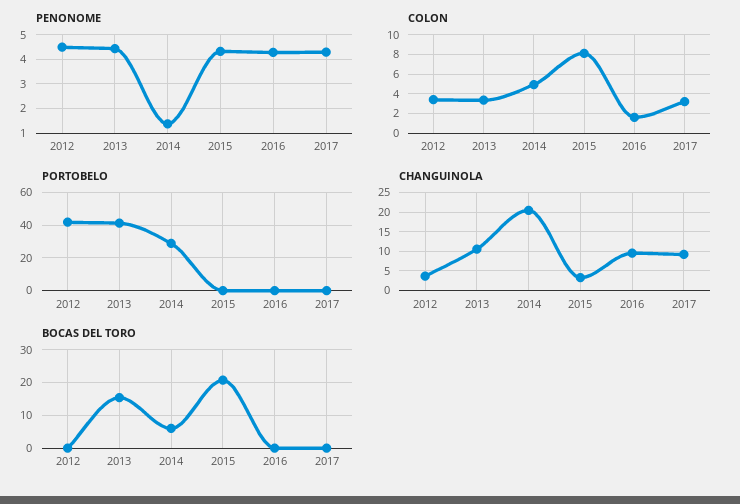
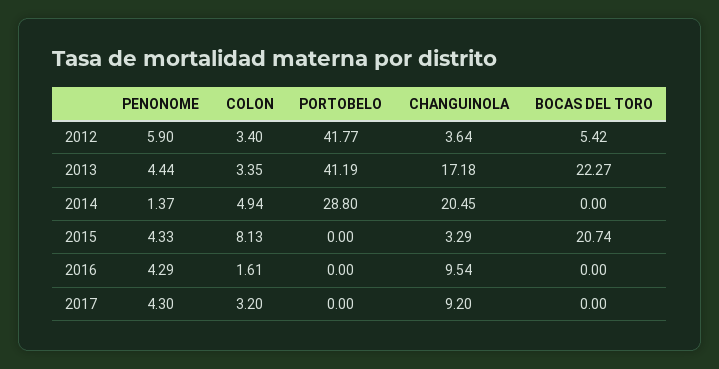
  {
    "PENONOME": {
-     "2012": 4.5,
+     "2012": 5.9,
      "2013": 4.44,
      "2014": 1.37,
      "2015": 4.33,
      "2016": 4.29,
      "2017": 4.3
    },
    "COLON": {
      "2012": 3.4,
      "2013": 3.35,
      "2014": 4.94,
      "2015": 8.13,
      "2016": 1.61,
      "2017": 3.2
    },
    "PORTOBELO": {
      "2012": 41.77,
      "2013": 41.19,
      "2014": 28.8,
      "2015": 0,
      "2016": 0,
      "2017": 0
    },
    "CHANGUINOLA": {
      "2012": 3.64,
-     "2013": 10,
+     "2013": 17.18,
      "2014": 20.45,
      "2015": 3.29,
      "2016": 9.54,
      "2017": 9.2
    },
    "BOCAS DEL TORO": {
-     "2012": 0,
+     "2012": 5.42,
-     "2013": 16,
+     "2013": 22.27,
-     "2014": 6,
+     "2014": 0,
      "2015": 20.74,
      "2016": 0,
      "2017": 0
    }
  }

